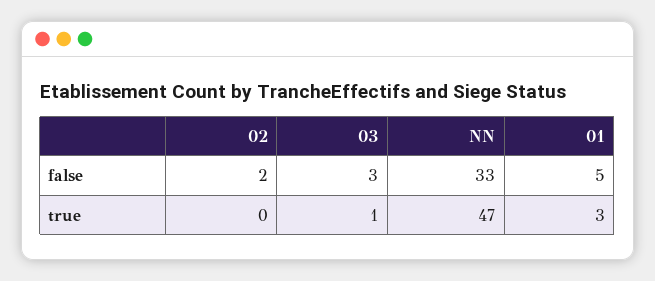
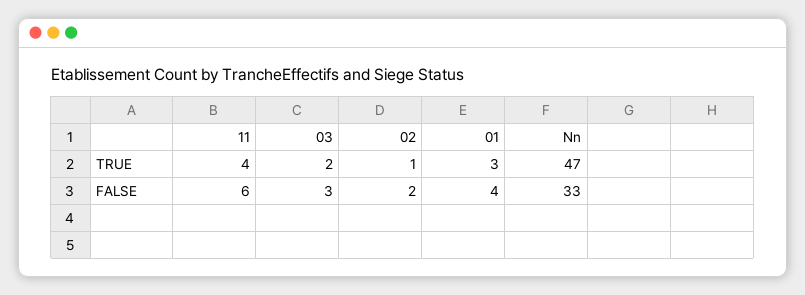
  {
    "02": {
      "false": 2,
-     "true": 0
+     "true": 1
    },
    "03": {
      "false": 3,
-     "true": 1
+     "true": 2
    },
    "NN": {
      "false": 33,
      "true": 47
    },
    "01": {
-     "false": 5,
+     "false": 4,
      "true": 3
-   }
+   },
+   "11": {
+     "true": 4,
+     "false": 6
+   }
  }

